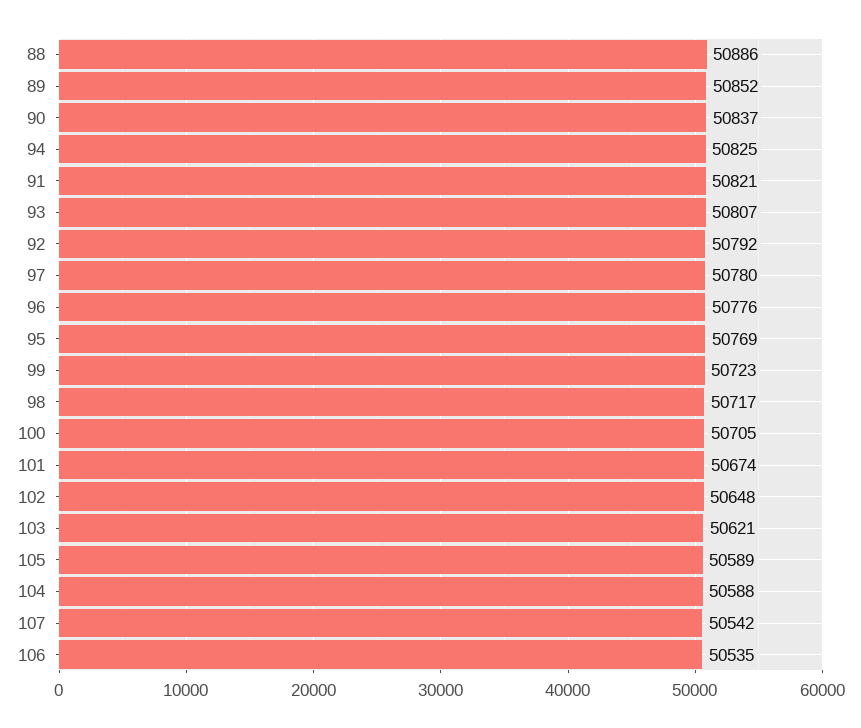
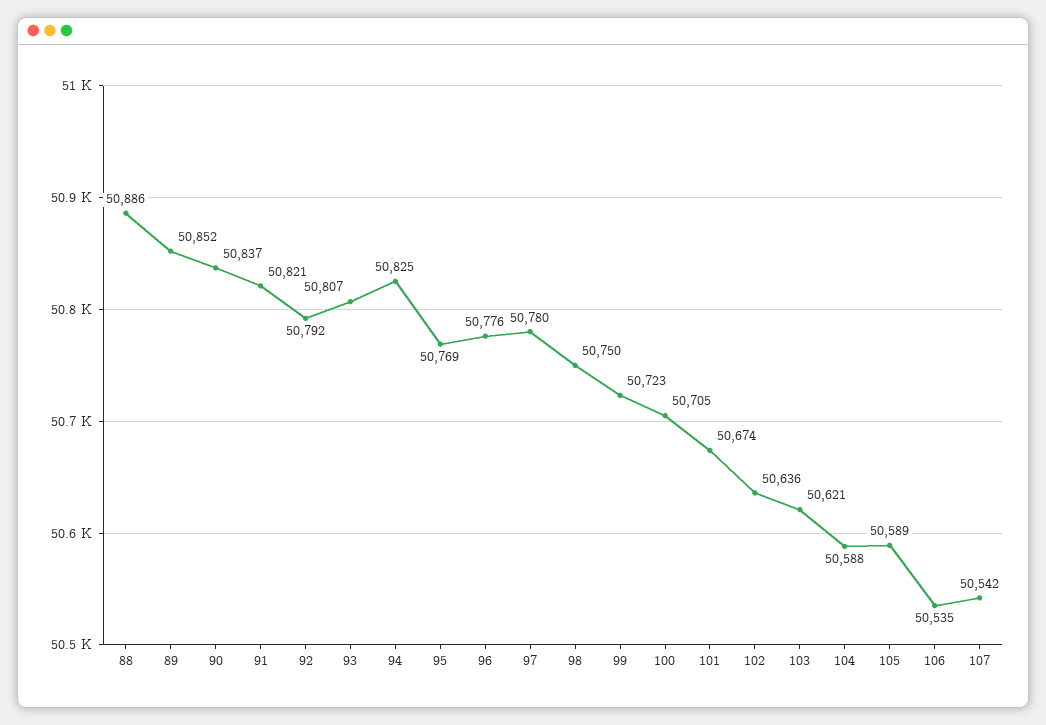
  {
    "88": 50886,
    "89": 50852,
    "90": 50837,
    "94": 50825,
    "91": 50821,
    "93": 50807,
    "92": 50792,
    "97": 50780,
    "96": 50776,
    "95": 50769,
    "99": 50723,
-   "98": 50717,
+   "98": 50750,
    "100": 50705,
    "101": 50674,
-   "102": 50648,
+   "102": 50636,
    "103": 50621,
    "105": 50589,
    "104": 50588,
    "107": 50542,
    "106": 50535
  }

